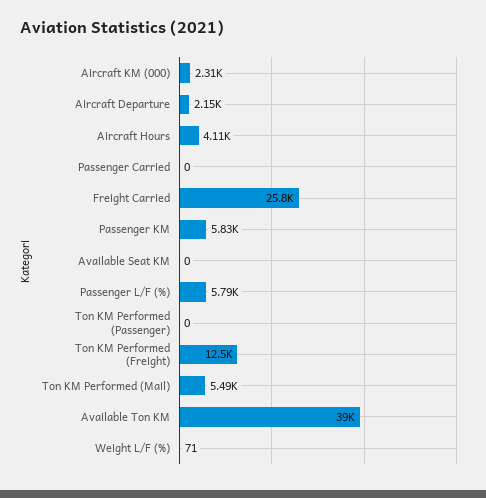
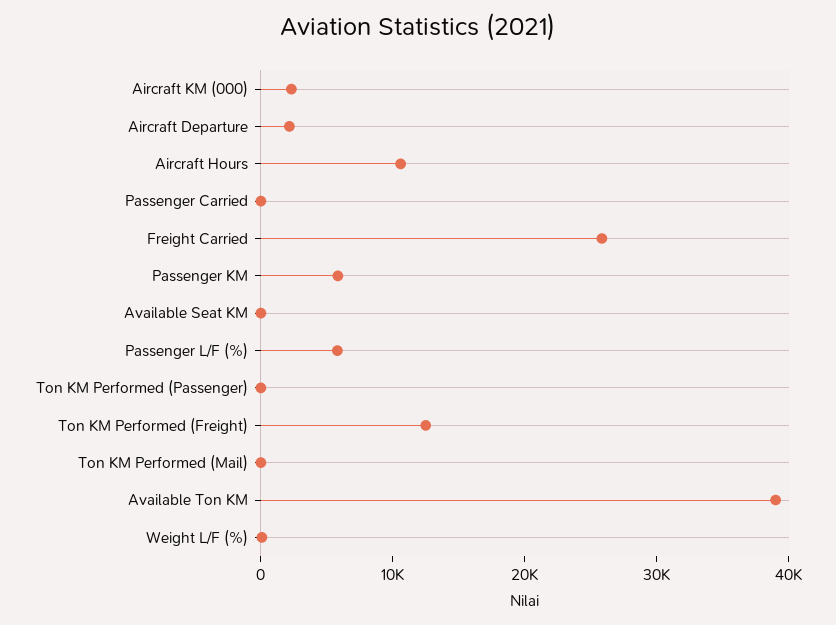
  {
    "Aircraft KM (000)": 2310,
    "Aircraft Departure": 2150,
-   "Aircraft Hours": 4110,
+   "Aircraft Hours": 10000,
    "Passenger Carried": 0,
    "Freight Carried": 25800,
    "Passenger KM": 5830,
    "Available Seat KM": 0,
    "Passenger L/F (%)": 5790,
    "Ton KM Performed (Passenger)": 0,
    "Ton KM Performed (Freight)": 12500,
-   "Ton KM Performed (Mail)": 5490,
+   "Ton KM Performed (Mail)": 0,
    "Available Ton KM": 39000,
    "Weight L/F (%)": 71
  }

